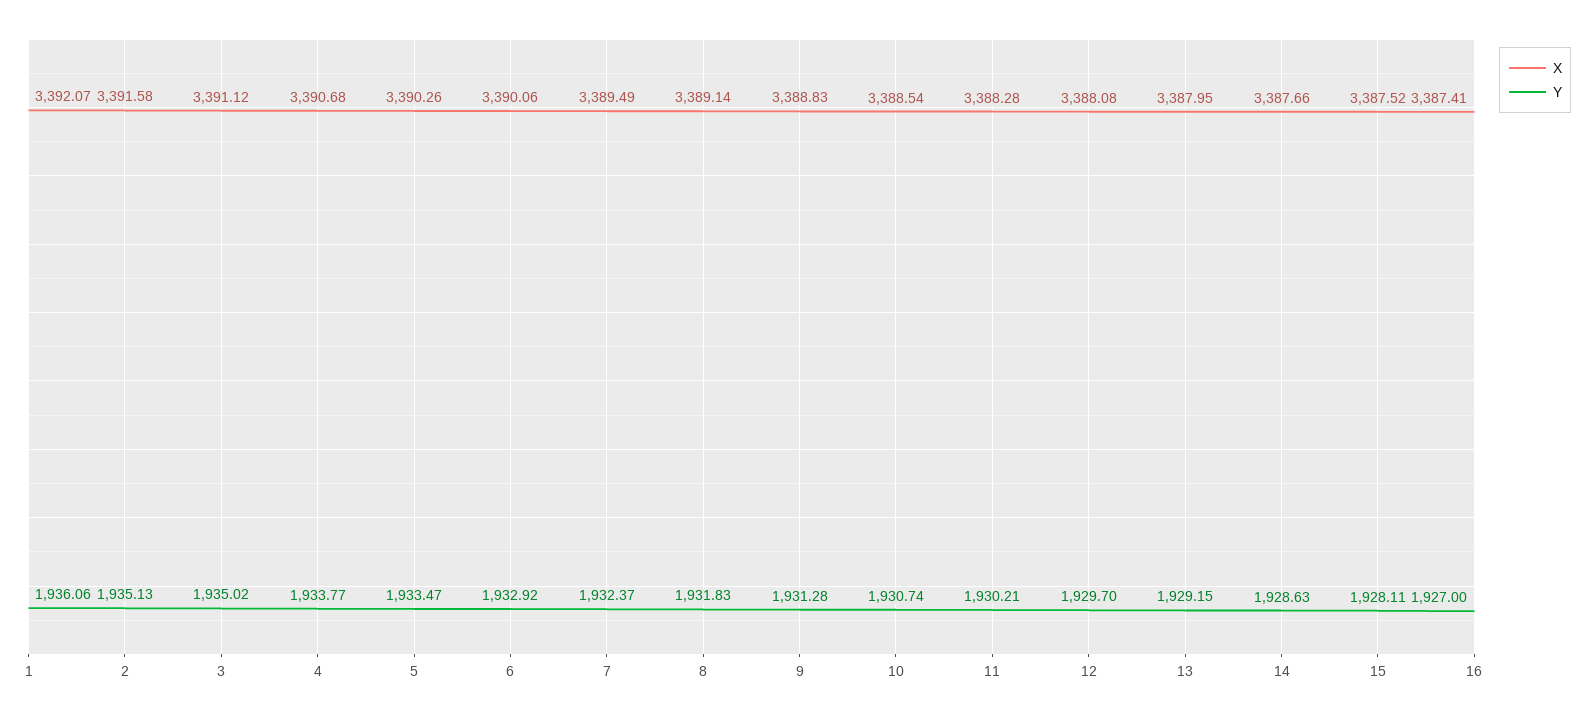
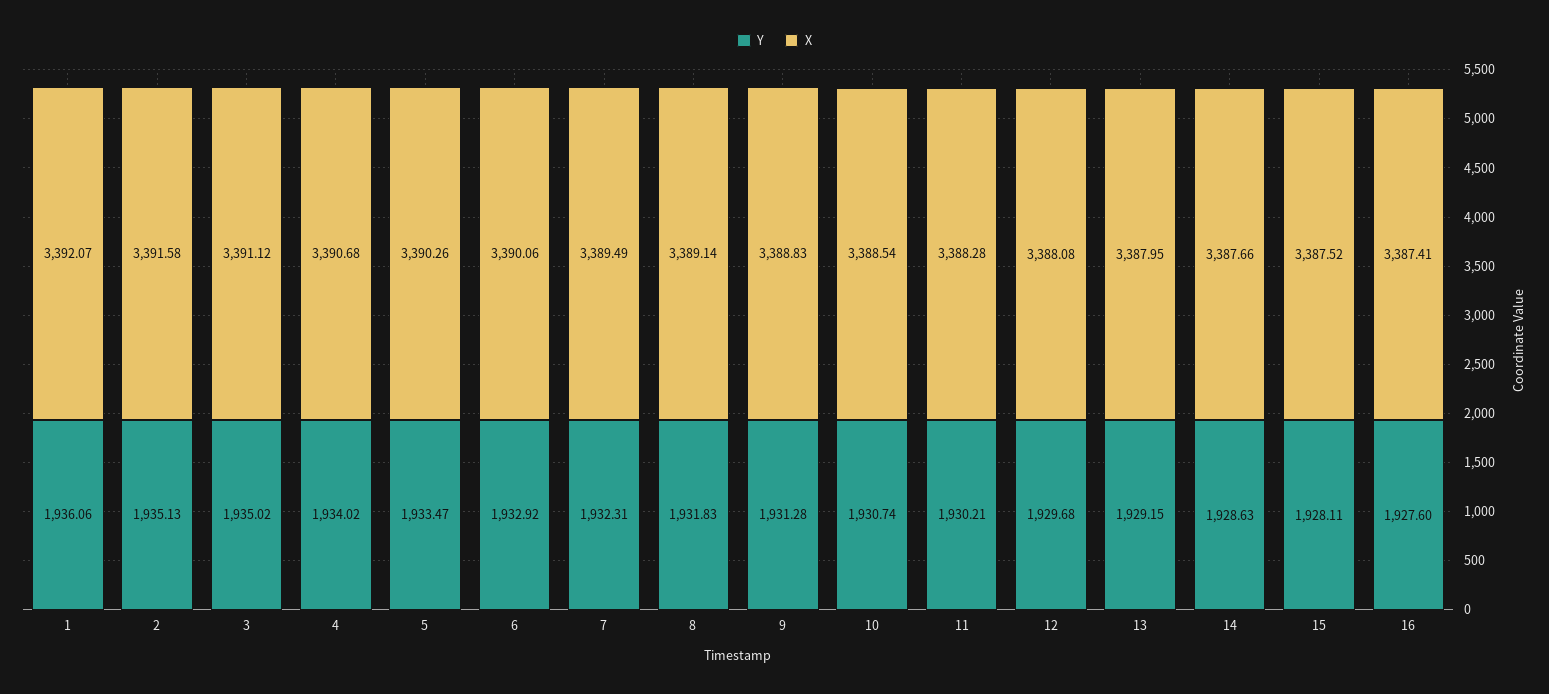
  {
    "X": {
      "1": 3392.07,
      "2": 3391.58,
      "3": 3391.12,
      "4": 3390.68,
      "5": 3390.26,
      "6": 3390.06,
      "7": 3389.49,
      "8": 3389.14,
      "9": 3388.83,
      "10": 3388.54,
      "11": 3388.28,
      "12": 3388.08,
      "13": 3387.95,
      "14": 3387.66,
      "15": 3387.52,
      "16": 3387.41
    },
    "Y": {
      "1": 1936.06,
      "2": 1935.13,
      "3": 1935.02,
-     "4": 1933.77,
+     "4": 1934.02,
      "5": 1933.47,
      "6": 1932.92,
-     "7": 1932.37,
+     "7": 1932.31,
      "8": 1931.83,
      "9": 1931.28,
      "10": 1930.74,
      "11": 1930.21,
-     "12": 1929.7,
+     "12": 1929.68,
      "13": 1929.15,
      "14": 1928.63,
      "15": 1928.11,
-     "16": 1927
+     "16": 1927.6
    }
  }

